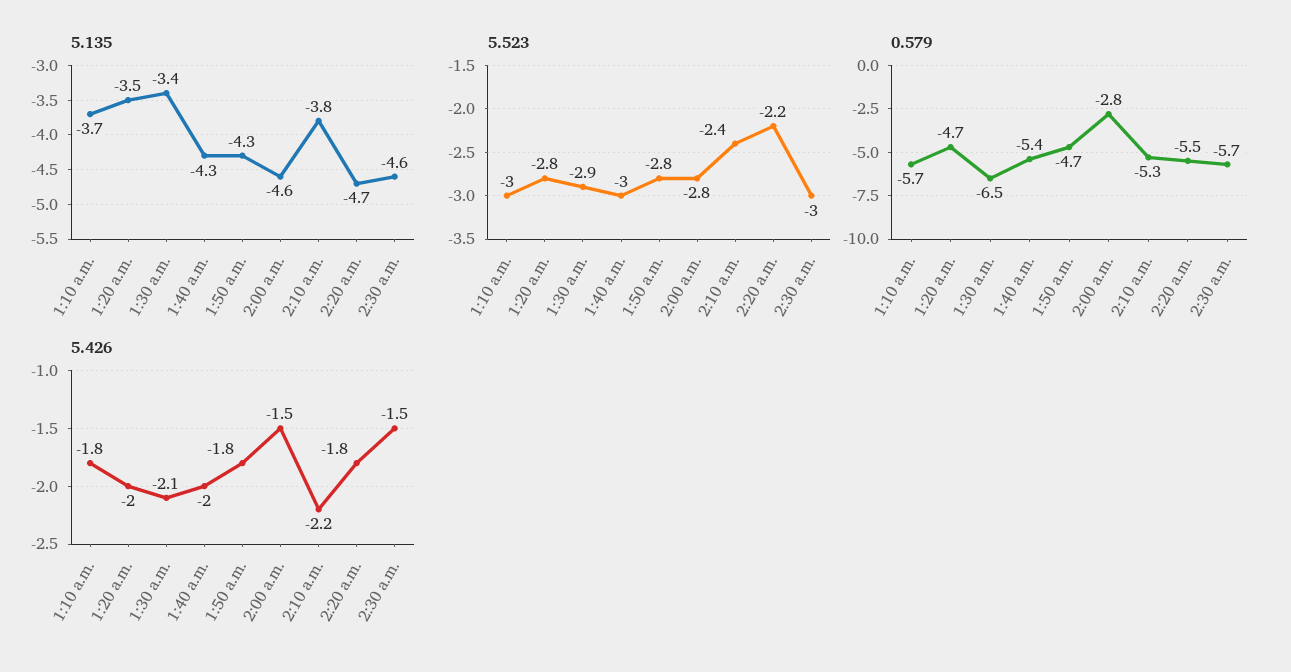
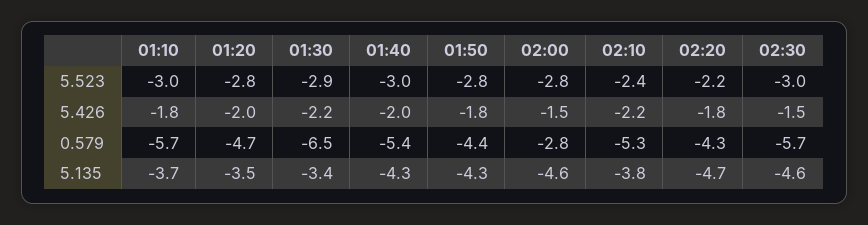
  {
    "5.135": {
      "1:10 a.m.": -3.7,
      "1:20 a.m.": -3.5,
      "1:30 a.m.": -3.4,
      "1:40 a.m.": -4.3,
      "1:50 a.m.": -4.3,
      "2:00 a.m.": -4.6,
      "2:10 a.m.": -3.8,
      "2:20 a.m.": -4.7,
      "2:30 a.m.": -4.6
    },
    "5.523": {
      "1:10 a.m.": -3,
      "1:20 a.m.": -2.8,
      "1:30 a.m.": -2.9,
      "1:40 a.m.": -3,
      "1:50 a.m.": -2.8,
      "2:00 a.m.": -2.8,
      "2:10 a.m.": -2.4,
      "2:20 a.m.": -2.2,
      "2:30 a.m.": -3
    },
    "0.579": {
      "1:10 a.m.": -5.7,
      "1:20 a.m.": -4.7,
      "1:30 a.m.": -6.5,
      "1:40 a.m.": -5.4,
-     "1:50 a.m.": -4.7,
+     "1:50 a.m.": -4.4,
      "2:00 a.m.": -2.8,
      "2:10 a.m.": -5.3,
-     "2:20 a.m.": -5.5,
+     "2:20 a.m.": -4.3,
      "2:30 a.m.": -5.7
    },
    "5.426": {
      "1:10 a.m.": -1.8,
      "1:20 a.m.": -2,
-     "1:30 a.m.": -2.1,
+     "1:30 a.m.": -2.2,
      "1:40 a.m.": -2,
      "1:50 a.m.": -1.8,
      "2:00 a.m.": -1.5,
      "2:10 a.m.": -2.2,
      "2:20 a.m.": -1.8,
      "2:30 a.m.": -1.5
    }
  }

